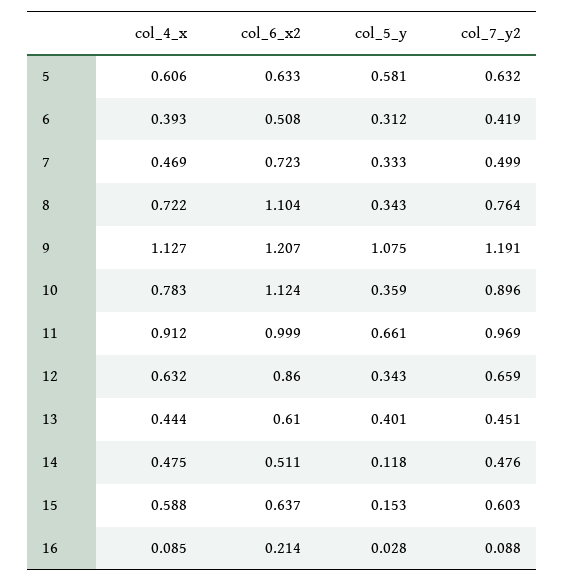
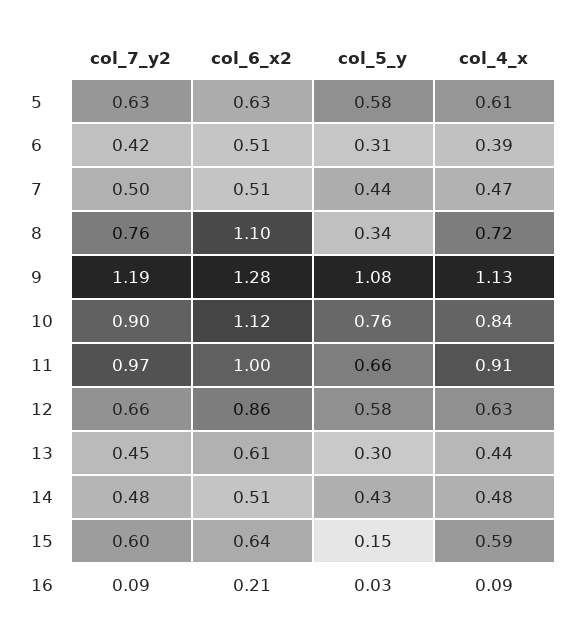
  {
    "col_4_x": {
      "5": 0.606,
      "6": 0.393,
      "7": 0.469,
      "8": 0.722,
      "9": 1.127,
-     "10": 0.783,
+     "10": 0.84,
      "11": 0.912,
      "12": 0.632,
      "13": 0.444,
      "14": 0.475,
      "15": 0.588,
      "16": 0.085
    },
    "col_6_x2": {
      "5": 0.633,
      "6": 0.508,
-     "7": 0.723,
+     "7": 0.51,
      "8": 1.104,
-     "9": 1.207,
+     "9": 1.28,
      "10": 1.124,
      "11": 0.999,
      "12": 0.86,
      "13": 0.61,
      "14": 0.511,
      "15": 0.637,
      "16": 0.214
    },
    "col_5_y": {
      "5": 0.581,
      "6": 0.312,
-     "7": 0.333,
+     "7": 0.44,
      "8": 0.343,
      "9": 1.075,
-     "10": 0.359,
+     "10": 0.76,
      "11": 0.661,
-     "12": 0.343,
+     "12": 0.58,
-     "13": 0.401,
+     "13": 0.3,
-     "14": 0.118,
+     "14": 0.43,
      "15": 0.153,
      "16": 0.028
    },
    "col_7_y2": {
      "5": 0.632,
      "6": 0.419,
      "7": 0.499,
      "8": 0.764,
      "9": 1.191,
      "10": 0.896,
      "11": 0.969,
      "12": 0.659,
      "13": 0.451,
      "14": 0.476,
      "15": 0.603,
      "16": 0.088
    }
  }

